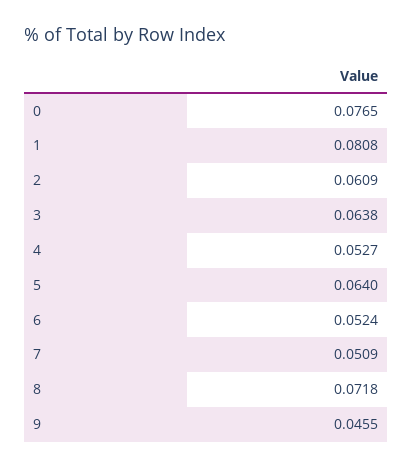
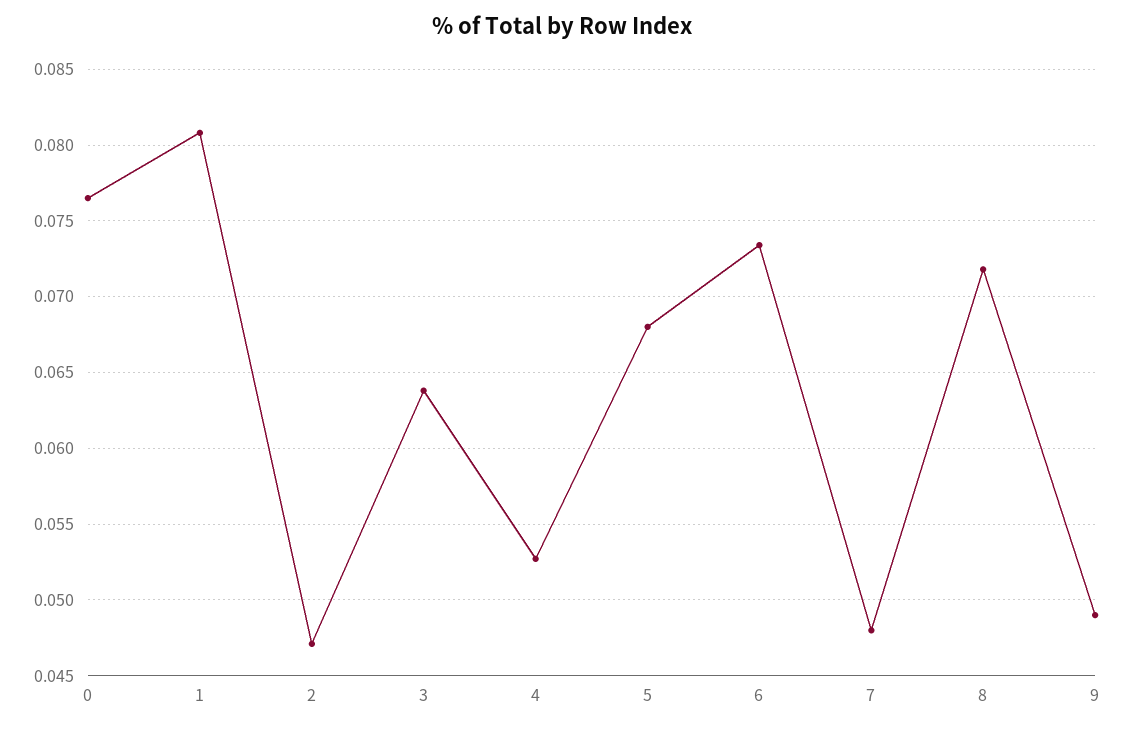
  {
    "0": 0.0765,
    "1": 0.0808,
-   "2": 0.0609,
+   "2": 0.047,
    "3": 0.0638,
    "4": 0.0527,
-   "5": 0.064,
+   "5": 0.068,
-   "6": 0.0524,
+   "6": 0.0735,
-   "7": 0.0509,
+   "7": 0.048,
    "8": 0.0718,
-   "9": 0.0455
+   "9": 0.049
  }

